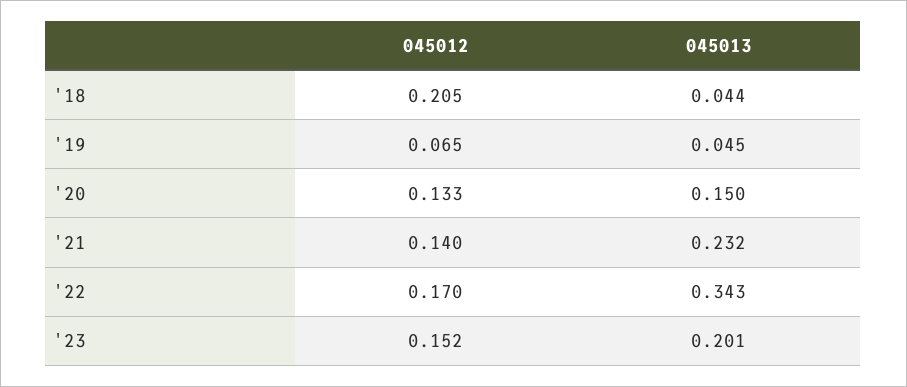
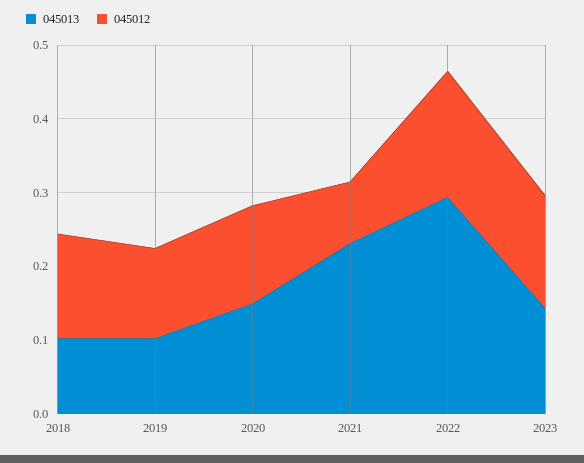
  {
    "045012": {
-     "'18": 0.205,
+     "'18": 0.14,
-     "'19": 0.065,
+     "'19": 0.12,
      "'20": 0.133,
-     "'21": 0.14,
+     "'21": 0.08,
      "'22": 0.17,
      "'23": 0.152
    },
    "045013": {
-     "'18": 0.044,
+     "'18": 0.1,
-     "'19": 0.045,
+     "'19": 0.1,
      "'20": 0.15,
      "'21": 0.232,
-     "'22": 0.343,
+     "'22": 0.3,
-     "'23": 0.201
+     "'23": 0.14
    }
  }

